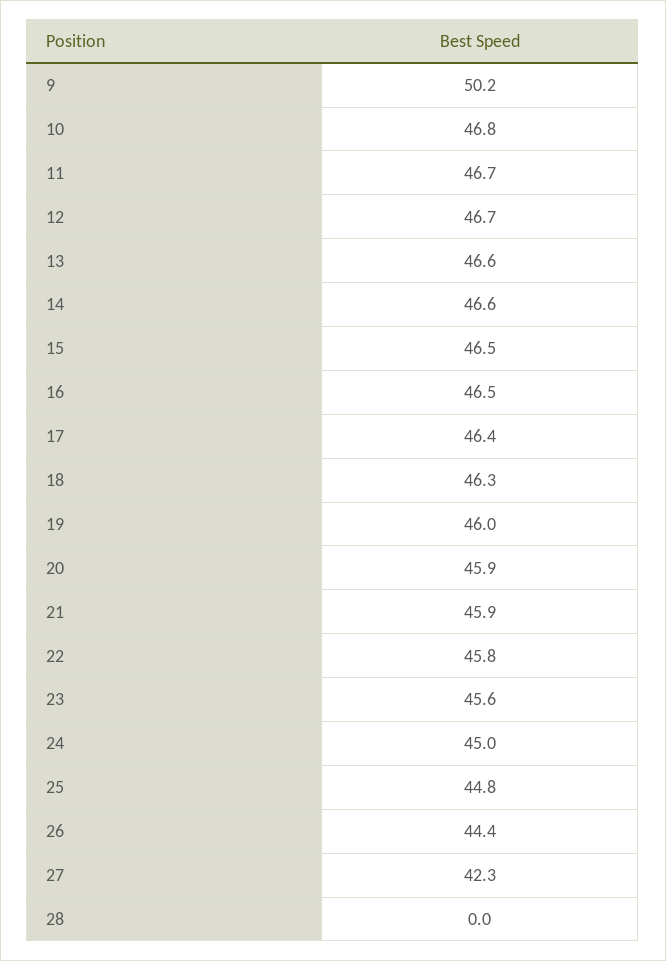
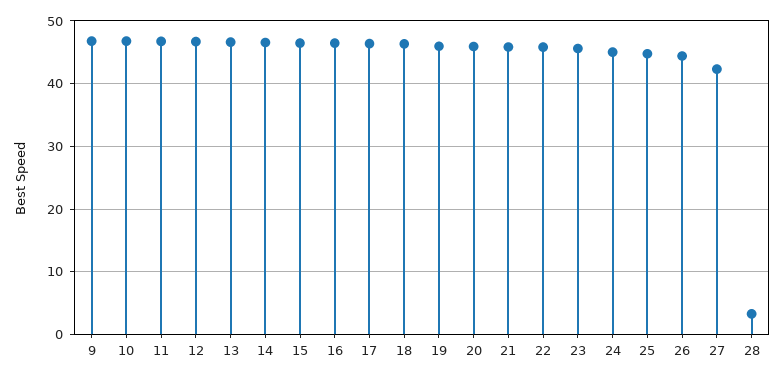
  {
-   "9": 50.2,
+   "9": 47,
    "10": 46.8,
    "11": 46.7,
    "12": 46.7,
    "13": 46.6,
    "14": 46.6,
    "15": 46.5,
    "16": 46.5,
    "17": 46.4,
    "18": 46.3,
    "19": 46,
    "20": 45.9,
    "21": 45.9,
    "22": 45.8,
    "23": 45.6,
    "24": 45,
    "25": 44.8,
    "26": 44.4,
    "27": 42.3,
-   "28": 0
+   "28": 3
  }

